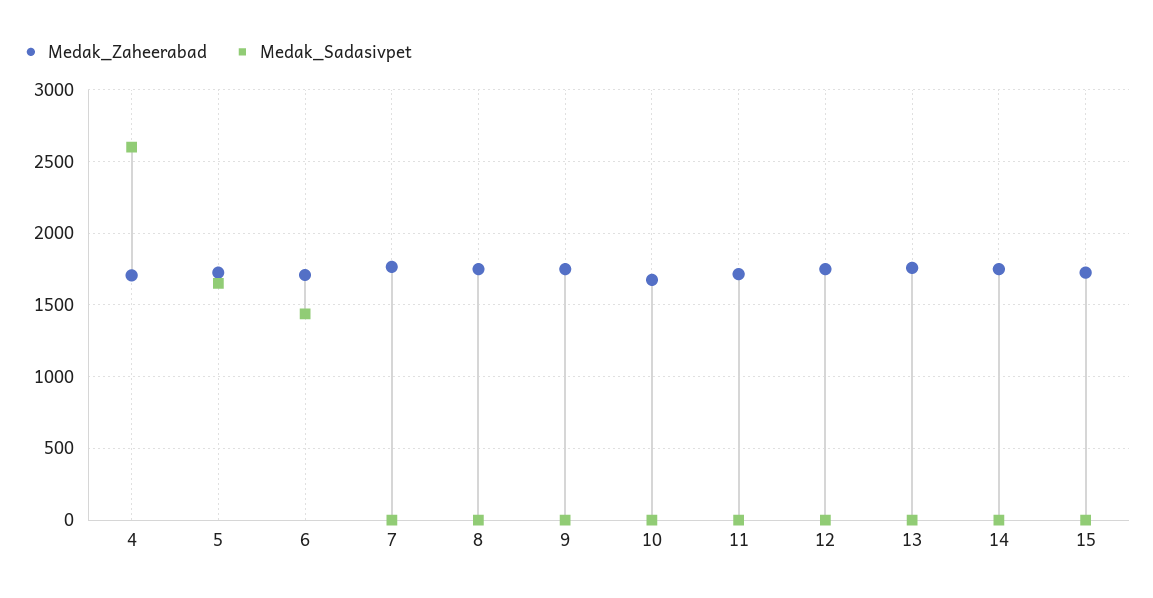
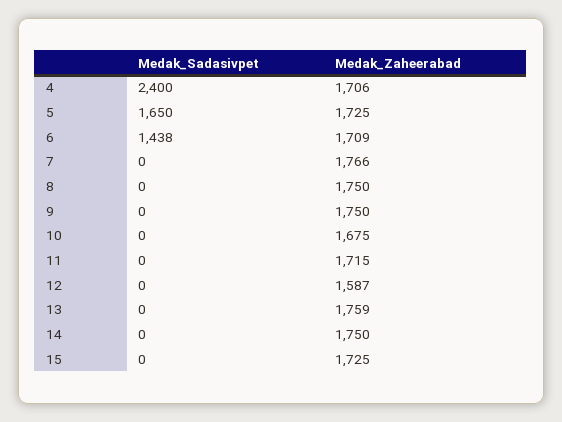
  {
    "Medak_Zaheerabad": {
      "4": 1706,
      "5": 1725,
      "6": 1709,
      "7": 1766,
      "8": 1750,
      "9": 1750,
      "10": 1675,
      "11": 1715,
-     "12": 1750,
+     "12": 1587,
      "13": 1759,
      "14": 1750,
      "15": 1725
    },
    "Medak_Sadasivpet": {
-     "4": 2600,
+     "4": 2400,
      "5": 1650,
      "6": 1438,
      "7": 0,
      "8": 0,
      "9": 0,
      "10": 0,
      "11": 0,
      "12": 0,
      "13": 0,
      "14": 0,
      "15": 0
    }
  }

